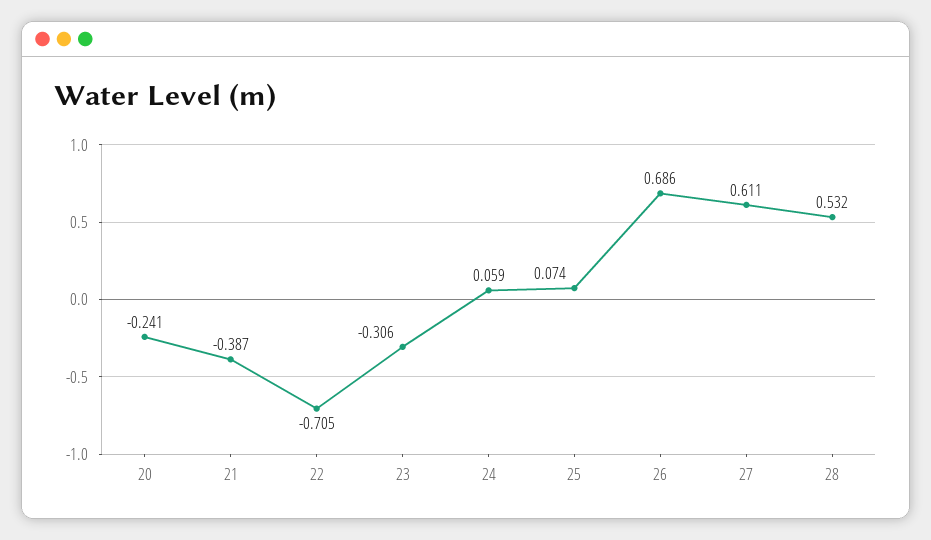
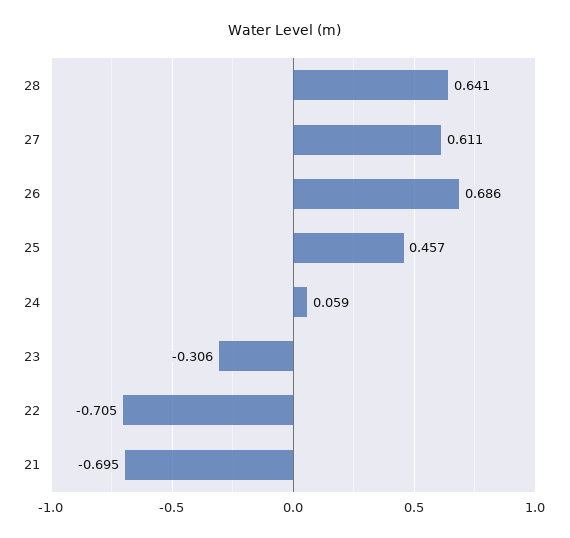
  {
-   "20": -0.241,
-   "21": -0.387,
+   "21": -0.695,
    "22": -0.705,
    "23": -0.306,
    "24": 0.059,
-   "25": 0.074,
+   "25": 0.457,
    "26": 0.686,
    "27": 0.611,
-   "28": 0.532
+   "28": 0.641
  }

